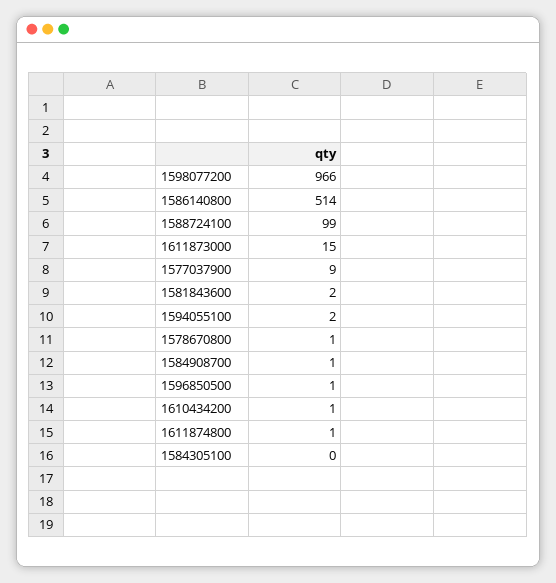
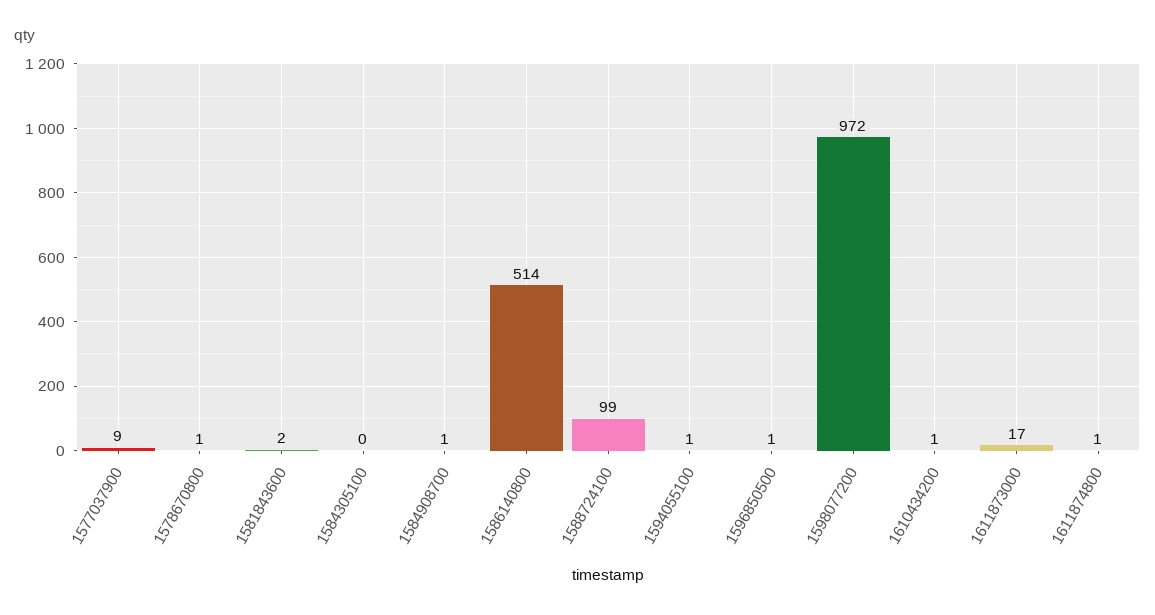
  {
-   "1598077200": 966,
+   "1598077200": 972,
    "1586140800": 514,
    "1588724100": 99,
-   "1611873000": 15,
+   "1611873000": 17,
    "1577037900": 9,
    "1581843600": 2,
-   "1594055100": 2,
+   "1594055100": 1,
    "1578670800": 1,
    "1584908700": 1,
    "1596850500": 1,
    "1610434200": 1,
    "1611874800": 1,
    "1584305100": 0
  }

